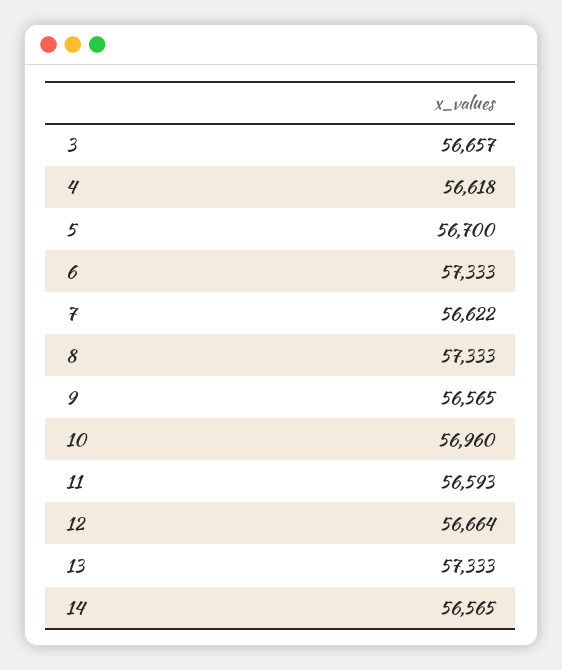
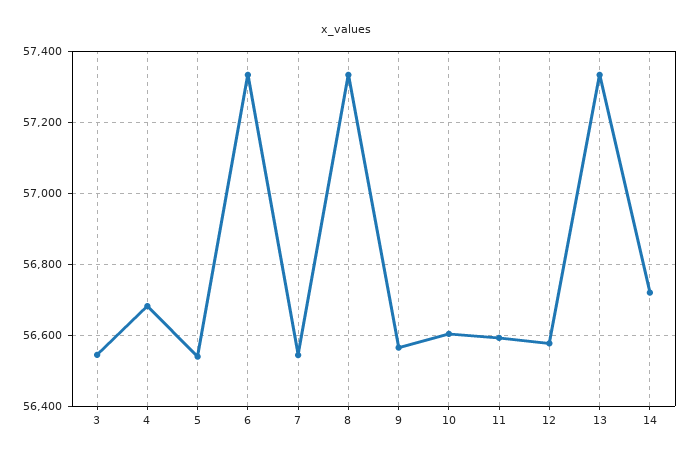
  {
-   "3": 56657,
+   "3": 56540,
-   "4": 56618,
+   "4": 56680,
-   "5": 56700,
+   "5": 56540,
    "6": 57333,
-   "7": 56622,
+   "7": 56540,
    "8": 57333,
    "9": 56565,
-   "10": 56960,
+   "10": 56600,
    "11": 56593,
-   "12": 56664,
+   "12": 56580,
    "13": 57333,
-   "14": 56565
+   "14": 56720
  }

